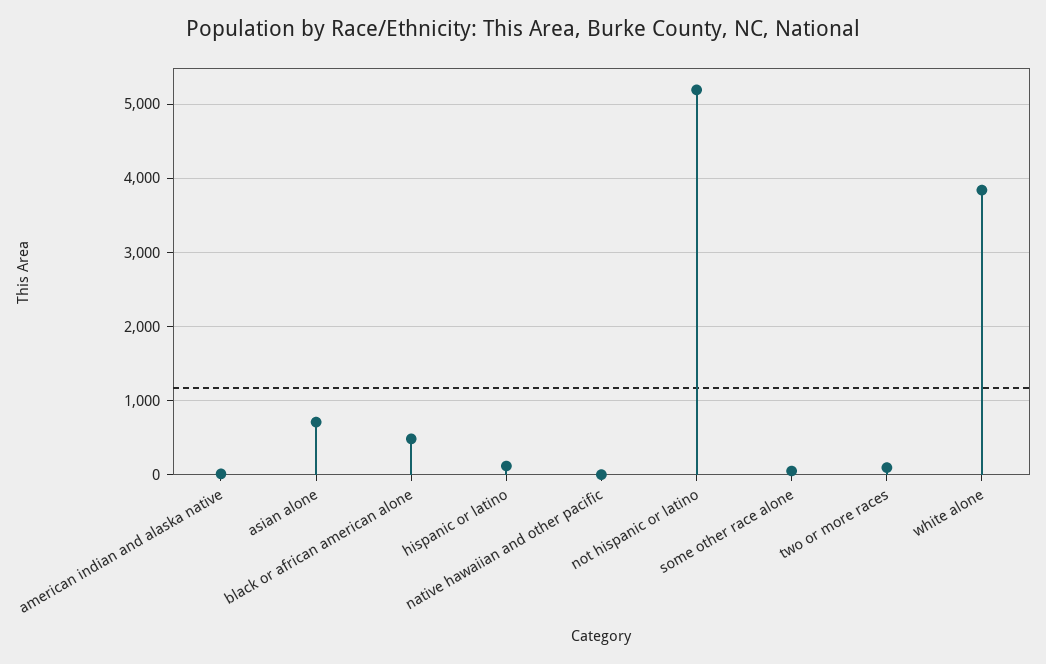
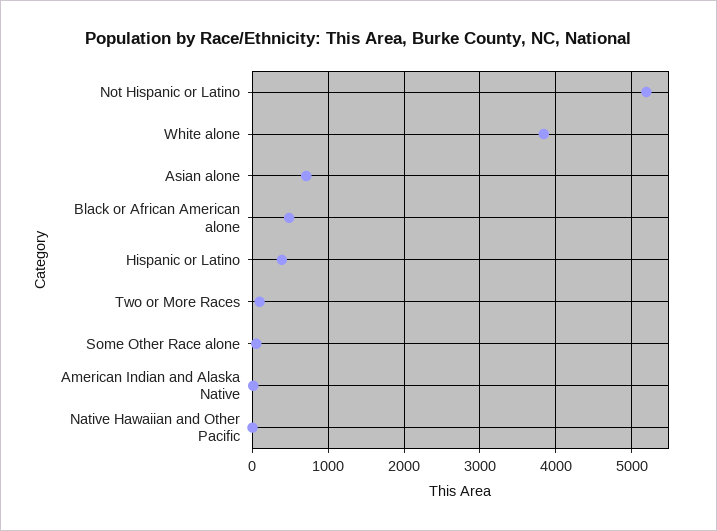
  {
    "american indian and alaska native": 0,
    "asian alone": 700,
    "black or african american alone": 500,
-   "hispanic or latino": 100,
+   "hispanic or latino": 400,
    "native hawaiian and other pacific": 0,
    "not hispanic or latino": 5200,
    "some other race alone": 100,
    "two or more races": 100,
    "white alone": 3800
  }

